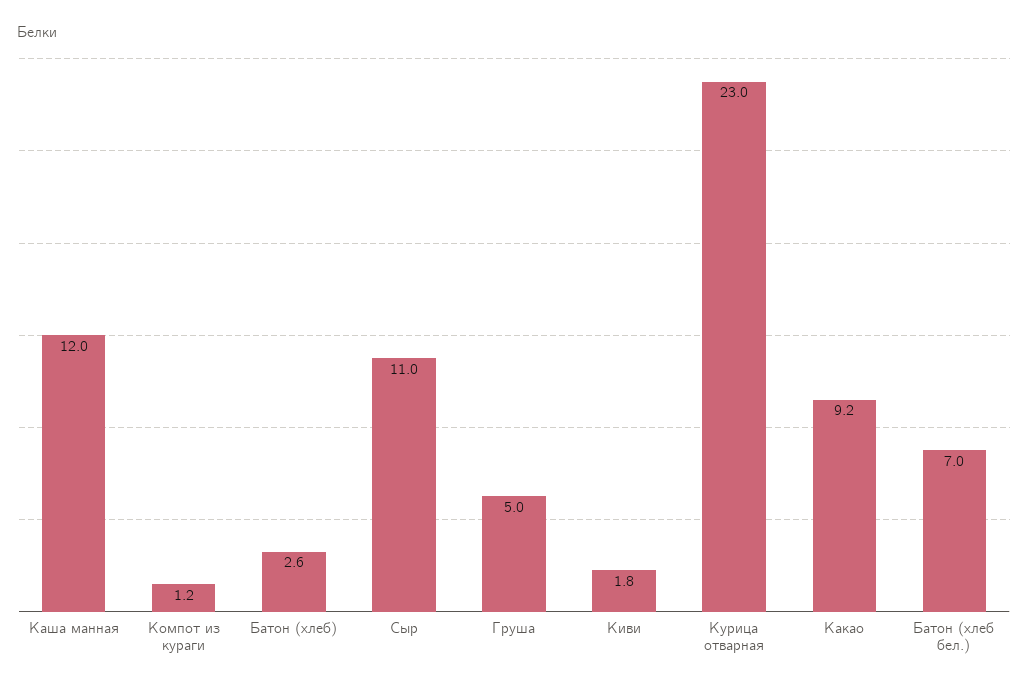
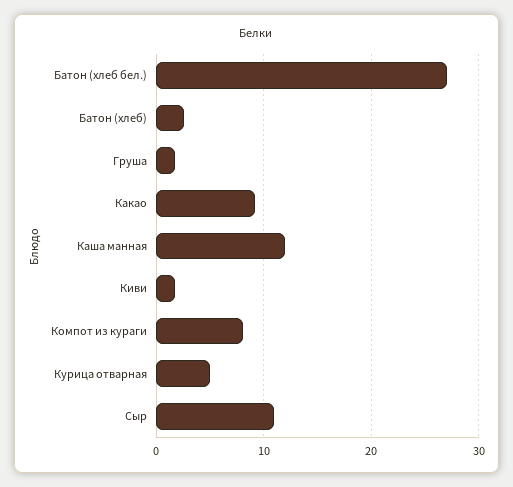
  {
    "Каша манная": 12,
-   "Компот из кураги": 1.2,
+   "Компот из кураги": 8,
    "Батон (хлеб)": 2.6,
    "Сыр": 11,
-   "Груша": 5,
+   "Груша": 2,
    "Киви": 1.8,
-   "Курица отварная": 23,
+   "Курица отварная": 5,
    "Какао": 9.2,
-   "Батон (хлеб бел.)": 7
+   "Батон (хлеб бел.)": 27
  }

